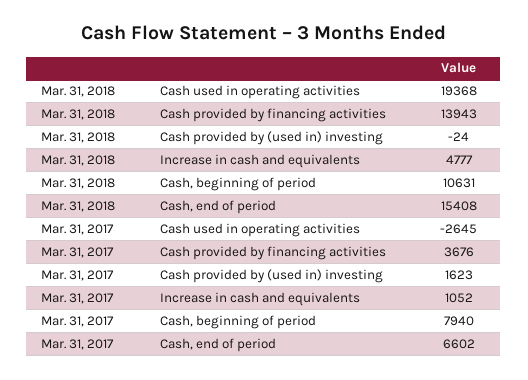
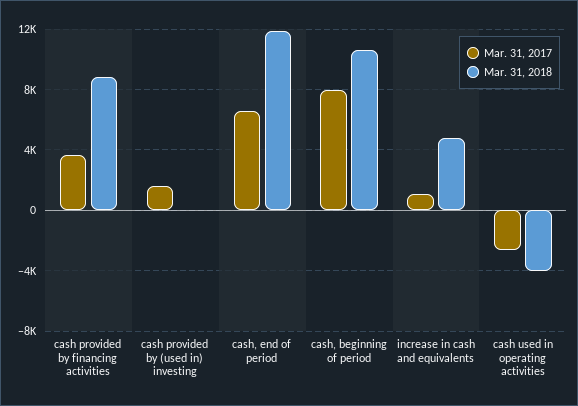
  {
    "Mar. 31, 2018": {
-     "Cash used in operating activities": 19368,
+     "Cash used in operating activities": -4000,
-     "Cash provided by financing activities": 13943,
+     "Cash provided by financing activities": 9000,
      "Cash provided by (used in) investing": -24,
      "Increase in cash and equivalents": 4777,
      "Cash, beginning of period": 10631,
-     "Cash, end of period": 15408
+     "Cash, end of period": 12000
    },
    "Mar. 31, 2017": {
      "Cash used in operating activities": -2645,
      "Cash provided by financing activities": 3676,
      "Cash provided by (used in) investing": 1623,
      "Increase in cash and equivalents": 1052,
      "Cash, beginning of period": 7940,
      "Cash, end of period": 6602
    }
  }

